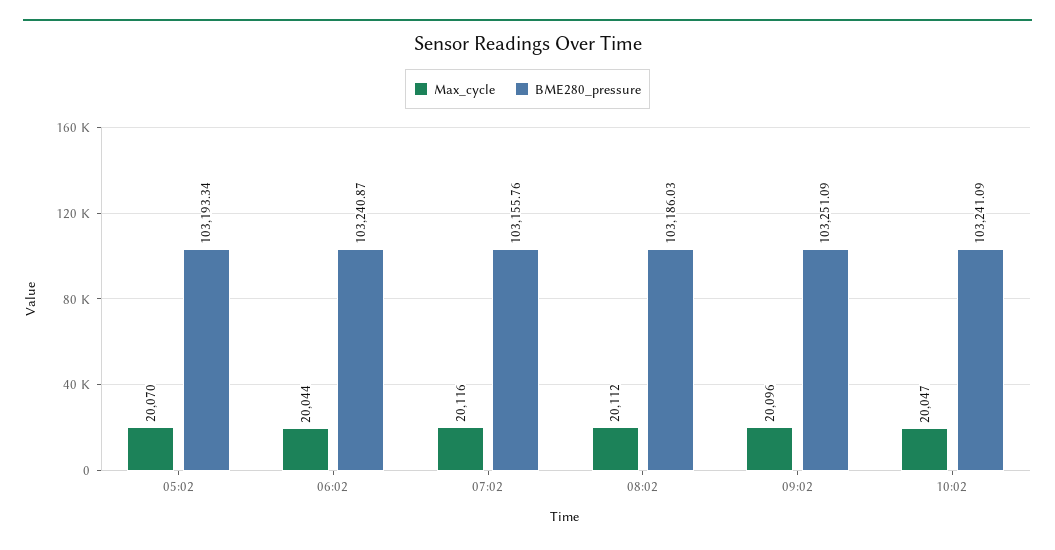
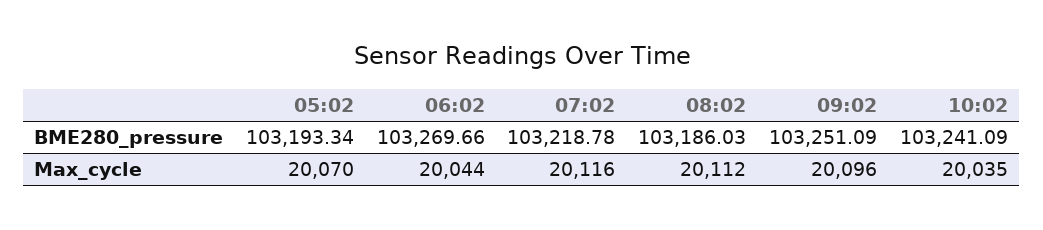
  {
    "Max_cycle": {
      "05:02": 20070,
      "06:02": 20044,
      "07:02": 20116,
      "08:02": 20112,
      "09:02": 20096,
-     "10:02": 20047
+     "10:02": 20035
    },
    "BME280_pressure": {
      "05:02": 103193.34,
-     "06:02": 103240.87,
+     "06:02": 103269.66,
-     "07:02": 103155.76,
+     "07:02": 103218.78,
      "08:02": 103186.03,
      "09:02": 103251.09,
      "10:02": 103241.09
    }
  }

